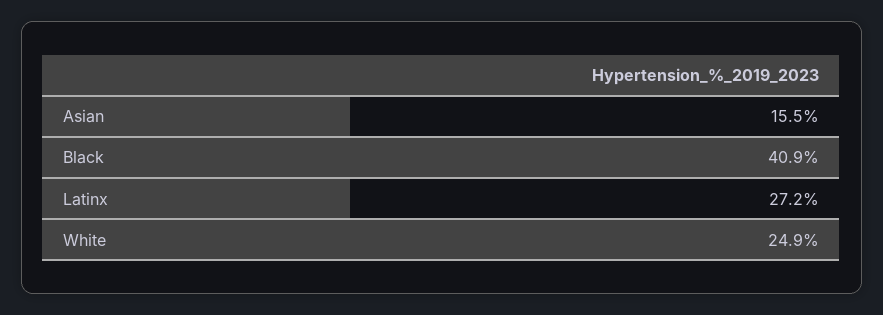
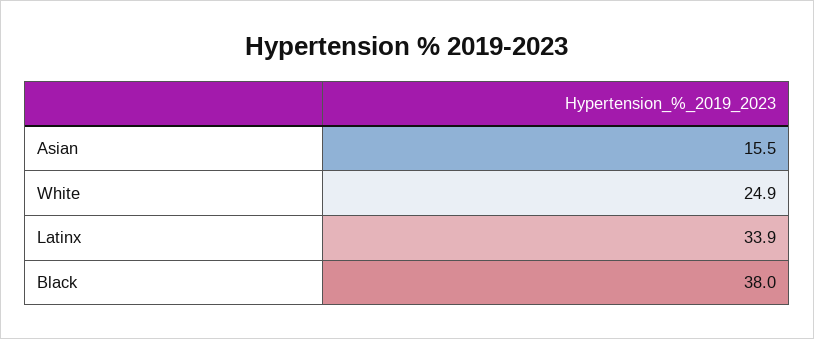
  {
    "Asian": 15.5,
-   "Black": 40.9,
+   "Black": 38,
-   "Latinx": 27.2,
+   "Latinx": 33.9,
    "White": 24.9
  }

